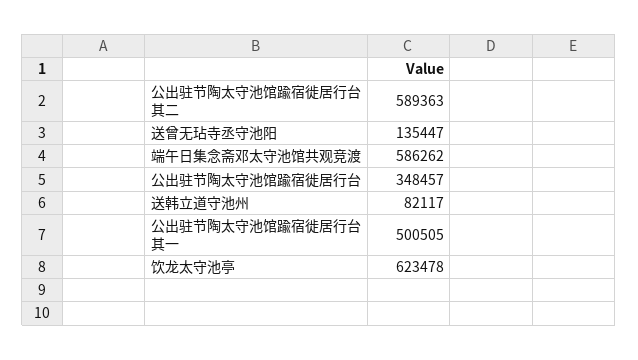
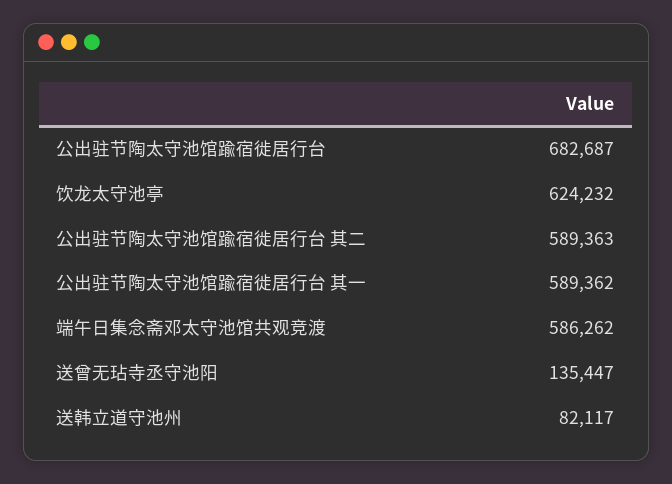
  {
    "公出驻节陶太守池馆踰宿徙居行台 其二": 589363,
    "送曾无玷寺丞守池阳": 135447,
    "端午日集念斋邓太守池馆共观竞渡": 586262,
-   "公出驻节陶太守池馆踰宿徙居行台": 348457,
+   "公出驻节陶太守池馆踰宿徙居行台": 682687,
    "送韩立道守池州": 82117,
-   "公出驻节陶太守池馆踰宿徙居行台 其一": 500505,
+   "公出驻节陶太守池馆踰宿徙居行台 其一": 589362,
-   "饮龙太守池亭": 623478
+   "饮龙太守池亭": 624232
  }

